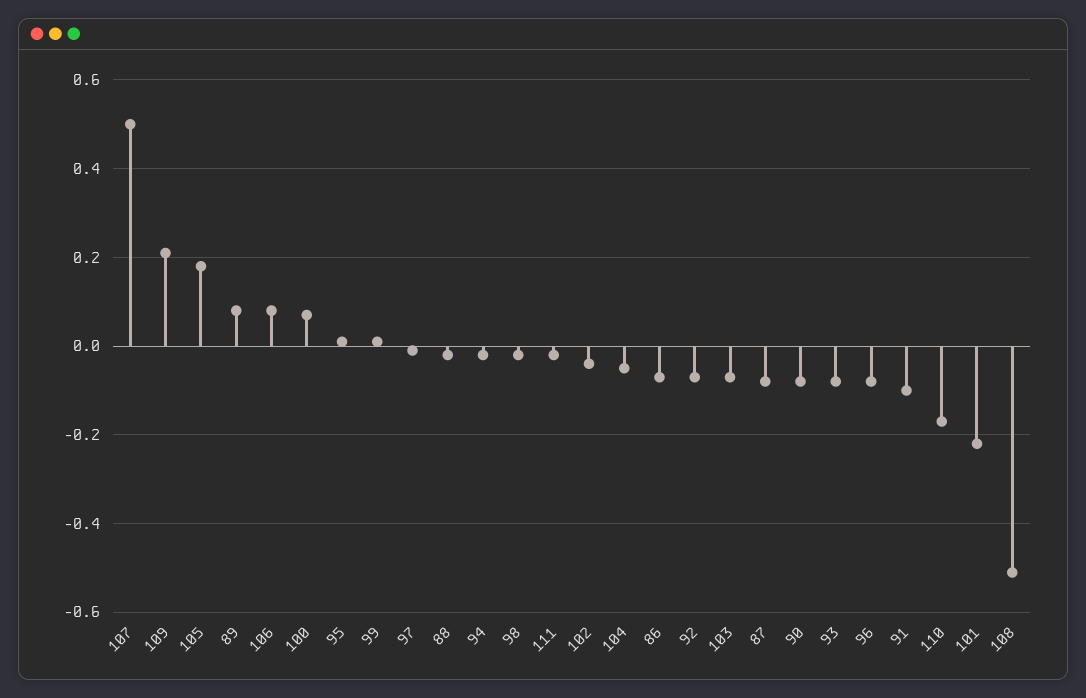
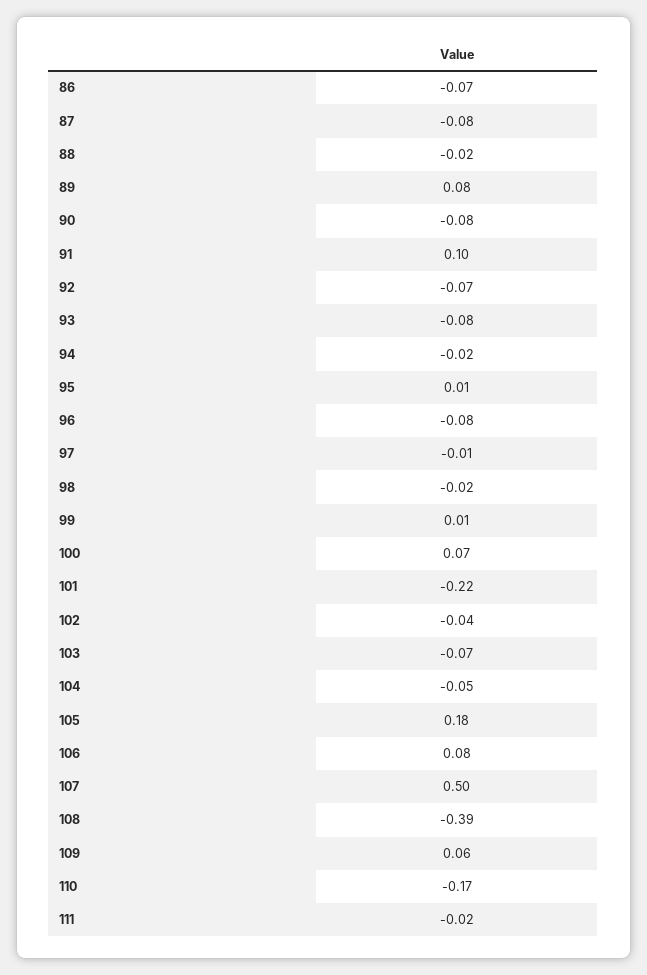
  {
    "107": 0.5,
-   "109": 0.2,
+   "109": 0.06,
    "105": 0.18,
    "89": 0.08,
    "106": 0.08,
    "100": 0.07,
    "95": 0.01,
    "99": 0.01,
    "97": -0.01,
    "88": -0.02,
    "94": -0.02,
    "98": -0.02,
    "111": -0.02,
    "102": -0.04,
    "104": -0.05,
    "86": -0.07,
    "92": -0.07,
    "103": -0.07,
    "87": -0.08,
    "90": -0.08,
    "93": -0.08,
    "96": -0.08,
-   "91": -0.1,
+   "91": 0.1,
    "110": -0.17,
    "101": -0.22,
-   "108": -0.5
+   "108": -0.39
  }

